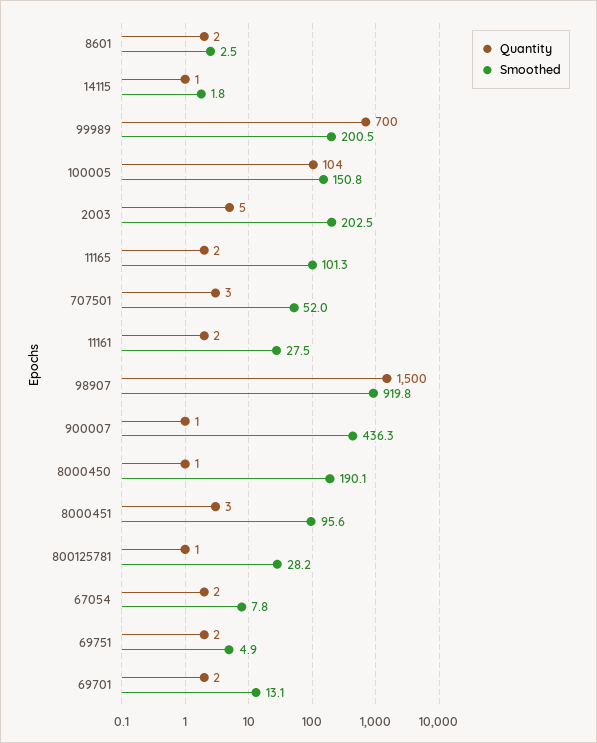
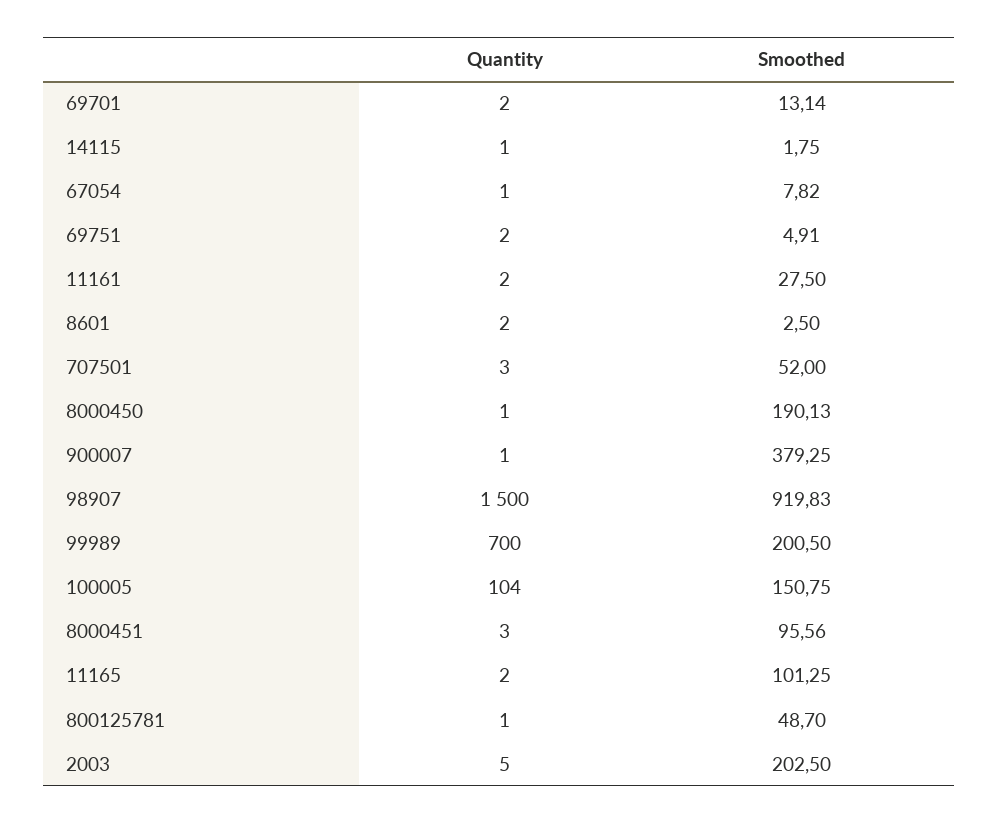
  {
    "Quantity": {
      "8601": 2,
      "14115": 1,
      "99989": 700,
      "100005": 104,
      "2003": 5,
      "11165": 2,
      "707501": 3,
      "11161": 2,
      "98907": 1500,
      "900007": 1,
      "8000450": 1,
      "8000451": 3,
      "800125781": 1,
-     "67054": 2,
+     "67054": 1,
      "69751": 2,
      "69701": 2
    },
    "Smoothed": {
      "8601": 2.5,
      "14115": 1.75,
      "99989": 200.5,
      "100005": 150.75,
      "2003": 202.5,
      "11165": 101.25,
      "707501": 52,
      "11161": 27.5,
      "98907": 919.83,
-     "900007": 436.3,
+     "900007": 379.25,
      "8000450": 190.13,
      "8000451": 95.56,
-     "800125781": 28.2,
+     "800125781": 48.7,
      "67054": 7.82,
      "69751": 4.91,
      "69701": 13.14
    }
  }

